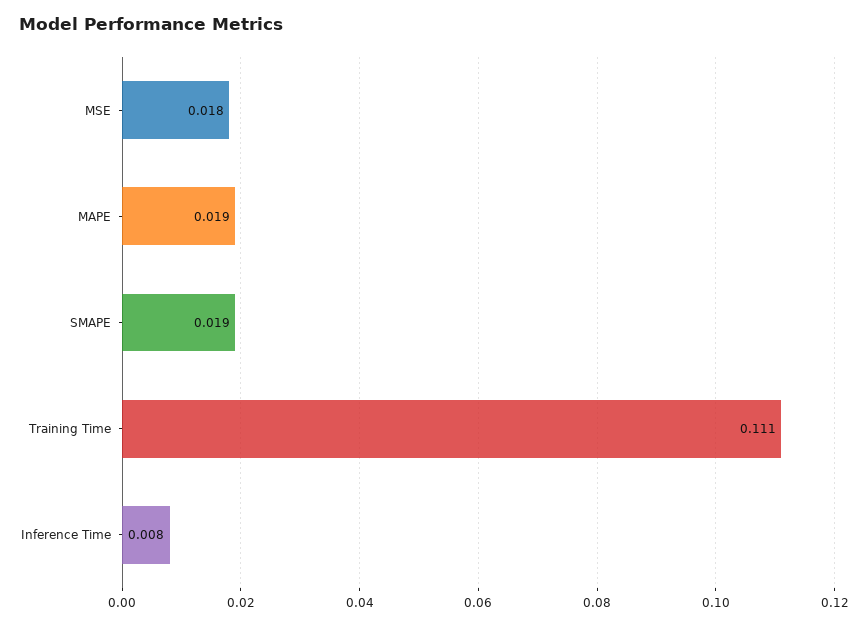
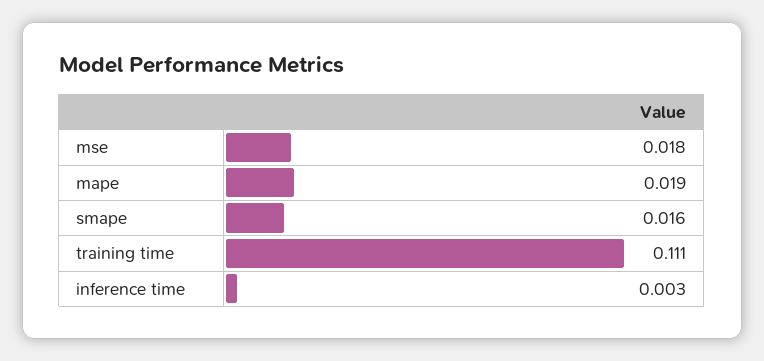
  {
    "MSE": 0.018,
    "MAPE": 0.019,
-   "SMAPE": 0.019,
+   "SMAPE": 0.016,
    "Training Time": 0.111,
-   "Inference Time": 0.008
+   "Inference Time": 0.003
  }

